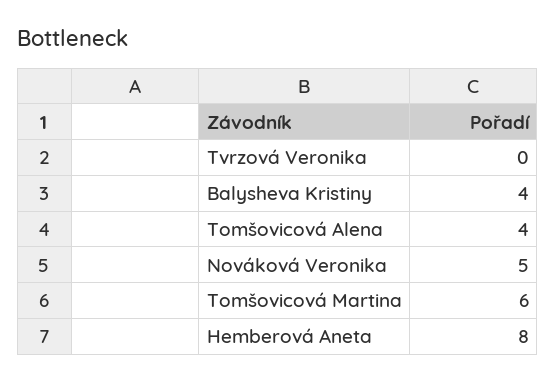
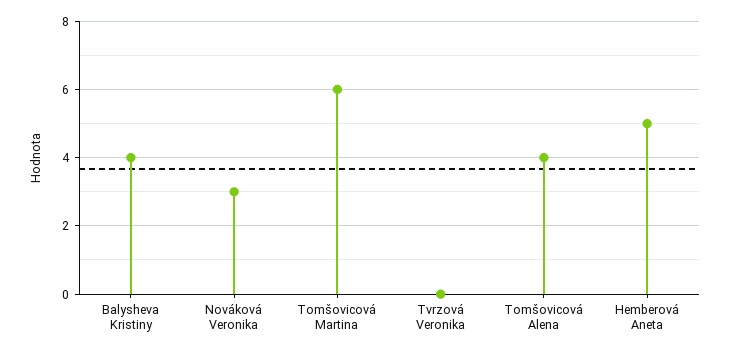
  {
    "Tvrzová Veronika": 0,
    "Balysheva Kristiny": 4,
    "Tomšovicová Alena": 4,
-   "Nováková Veronika": 5,
+   "Nováková Veronika": 3,
    "Tomšovicová Martina": 6,
-   "Hemberová Aneta": 8
+   "Hemberová Aneta": 5
  }

